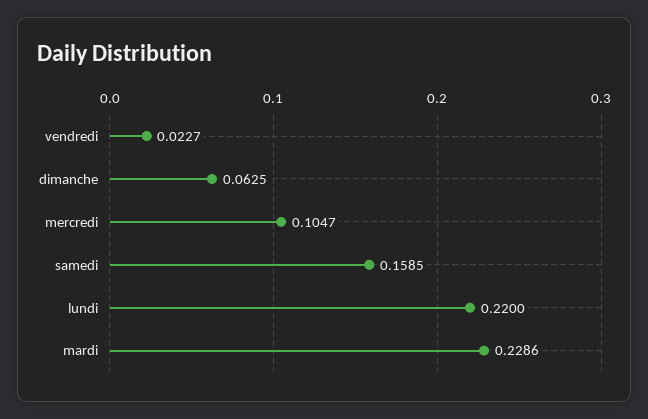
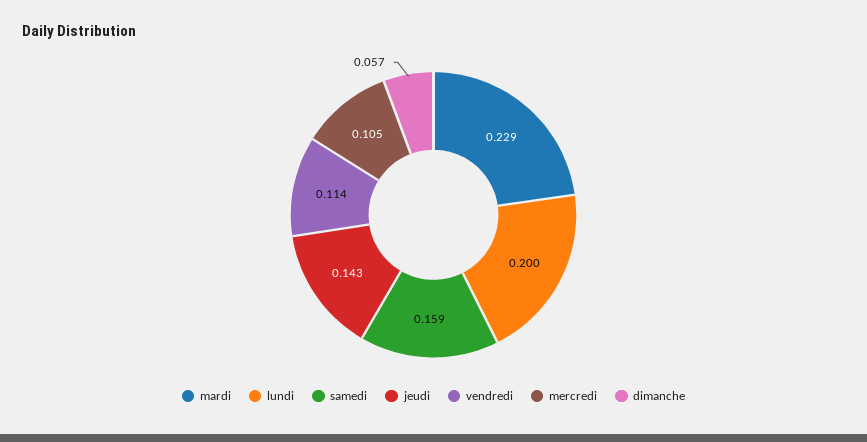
  {
-   "vendredi": 0.0227,
+   "vendredi": 0.114,
-   "dimanche": 0.0625,
+   "dimanche": 0.057,
    "mercredi": 0.1047,
    "samedi": 0.1585,
-   "lundi": 0.22,
+   "lundi": 0.2,
-   "mardi": 0.2286
+   "mardi": 0.2286,
+   "jeudi": 0.143
  }

